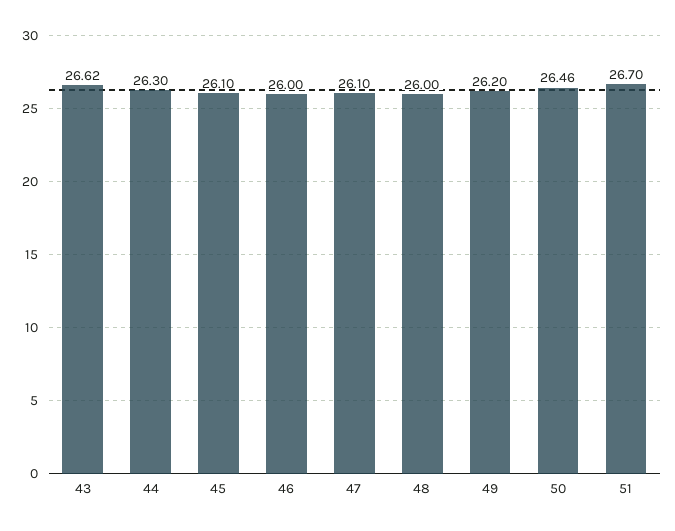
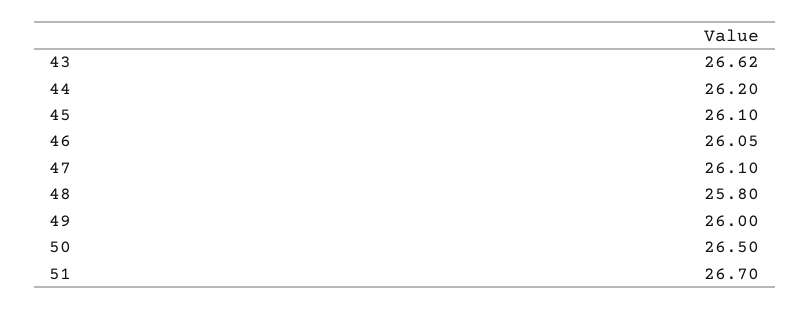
  {
    "43": 26.62,
-   "44": 26.3,
+   "44": 26.2,
    "45": 26.1,
-   "46": 26,
+   "46": 26.05,
    "47": 26.1,
-   "48": 26,
+   "48": 25.8,
-   "49": 26.2,
+   "49": 26,
-   "50": 26.46,
+   "50": 26.5,
    "51": 26.7
  }

